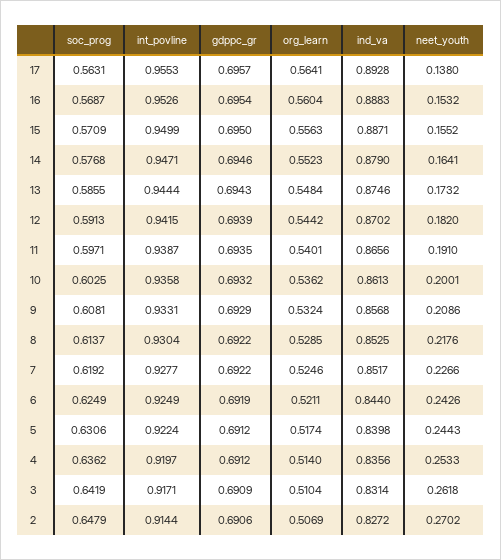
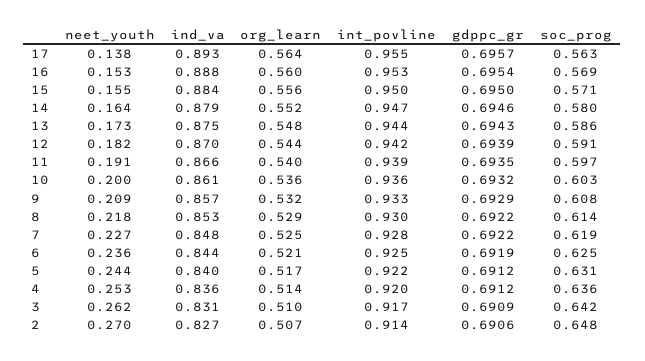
  {
    "soc_prog": {
      "17": 0.5631,
      "16": 0.5687,
      "15": 0.5709,
-     "14": 0.5768,
+     "14": 0.58,
      "13": 0.5855,
      "12": 0.5913,
      "11": 0.5971,
      "10": 0.6025,
      "9": 0.6081,
      "8": 0.6137,
      "7": 0.6192,
      "6": 0.6249,
      "5": 0.6306,
      "4": 0.6362,
      "3": 0.6419,
      "2": 0.6479
    },
    "int_povline": {
      "17": 0.9553,
      "16": 0.9526,
      "15": 0.9499,
      "14": 0.9471,
      "13": 0.9444,
      "12": 0.9415,
      "11": 0.9387,
      "10": 0.9358,
      "9": 0.9331,
      "8": 0.9304,
      "7": 0.9277,
      "6": 0.9249,
      "5": 0.9224,
      "4": 0.9197,
      "3": 0.9171,
      "2": 0.9144
    },
    "gdppc_gr": {
      "17": 0.6957,
      "16": 0.6954,
      "15": 0.695,
      "14": 0.6946,
      "13": 0.6943,
      "12": 0.6939,
      "11": 0.6935,
      "10": 0.6932,
      "9": 0.6929,
      "8": 0.6922,
      "7": 0.6922,
      "6": 0.6919,
      "5": 0.6912,
      "4": 0.6912,
      "3": 0.6909,
      "2": 0.6906
    },
    "org_learn": {
      "17": 0.5641,
      "16": 0.5604,
      "15": 0.5563,
      "14": 0.5523,
      "13": 0.5484,
      "12": 0.5442,
      "11": 0.5401,
      "10": 0.5362,
      "9": 0.5324,
      "8": 0.5285,
      "7": 0.5246,
      "6": 0.5211,
      "5": 0.5174,
      "4": 0.514,
      "3": 0.5104,
      "2": 0.5069
    },
    "ind_va": {
      "17": 0.8928,
      "16": 0.8883,
-     "15": 0.8871,
+     "15": 0.884,
      "14": 0.879,
      "13": 0.8746,
      "12": 0.8702,
      "11": 0.8656,
      "10": 0.8613,
      "9": 0.8568,
      "8": 0.8525,
-     "7": 0.8517,
+     "7": 0.848,
      "6": 0.844,
      "5": 0.8398,
      "4": 0.8356,
      "3": 0.8314,
      "2": 0.8272
    },
    "neet_youth": {
      "17": 0.138,
      "16": 0.1532,
      "15": 0.1552,
      "14": 0.1641,
      "13": 0.1732,
      "12": 0.182,
      "11": 0.191,
      "10": 0.2001,
      "9": 0.2086,
      "8": 0.2176,
      "7": 0.2266,
-     "6": 0.2426,
+     "6": 0.236,
      "5": 0.2443,
      "4": 0.2533,
      "3": 0.2618,
      "2": 0.2702
    }
  }

